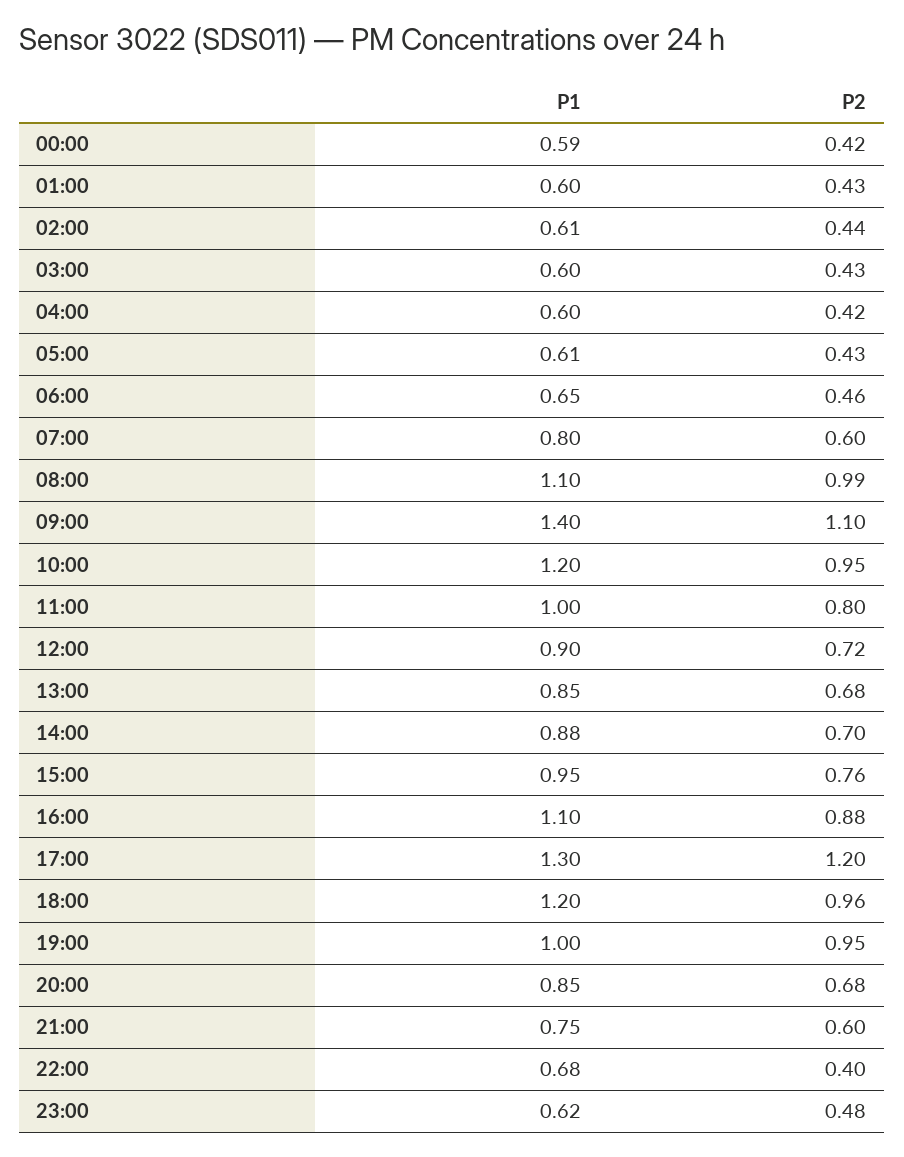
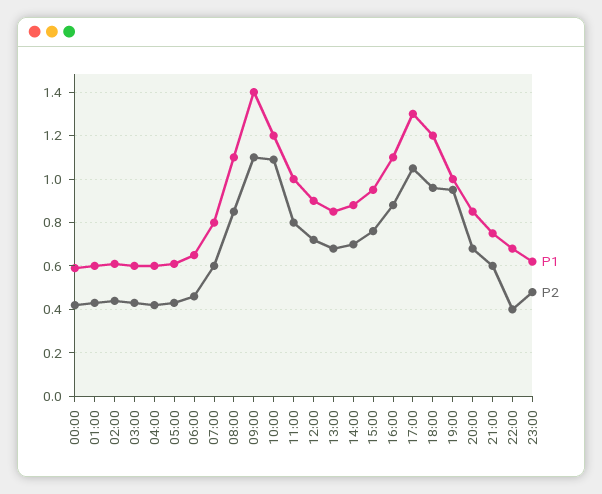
  {
    "P1": {
      "00:00": 0.59,
      "01:00": 0.6,
      "02:00": 0.61,
      "03:00": 0.6,
      "04:00": 0.6,
      "05:00": 0.61,
      "06:00": 0.65,
      "07:00": 0.8,
      "08:00": 1.1,
      "09:00": 1.4,
      "10:00": 1.2,
      "11:00": 1,
      "12:00": 0.9,
      "13:00": 0.85,
      "14:00": 0.88,
      "15:00": 0.95,
      "16:00": 1.1,
      "17:00": 1.3,
      "18:00": 1.2,
      "19:00": 1,
      "20:00": 0.85,
      "21:00": 0.75,
      "22:00": 0.68,
      "23:00": 0.62
    },
    "P2": {
      "00:00": 0.42,
      "01:00": 0.43,
      "02:00": 0.44,
      "03:00": 0.43,
      "04:00": 0.42,
      "05:00": 0.43,
      "06:00": 0.46,
      "07:00": 0.6,
-     "08:00": 0.99,
+     "08:00": 0.85,
      "09:00": 1.1,
-     "10:00": 0.95,
+     "10:00": 1.1,
      "11:00": 0.8,
      "12:00": 0.72,
      "13:00": 0.68,
      "14:00": 0.7,
      "15:00": 0.76,
      "16:00": 0.88,
-     "17:00": 1.2,
+     "17:00": 1.05,
      "18:00": 0.96,
      "19:00": 0.95,
      "20:00": 0.68,
      "21:00": 0.6,
      "22:00": 0.4,
      "23:00": 0.48
    }
  }

